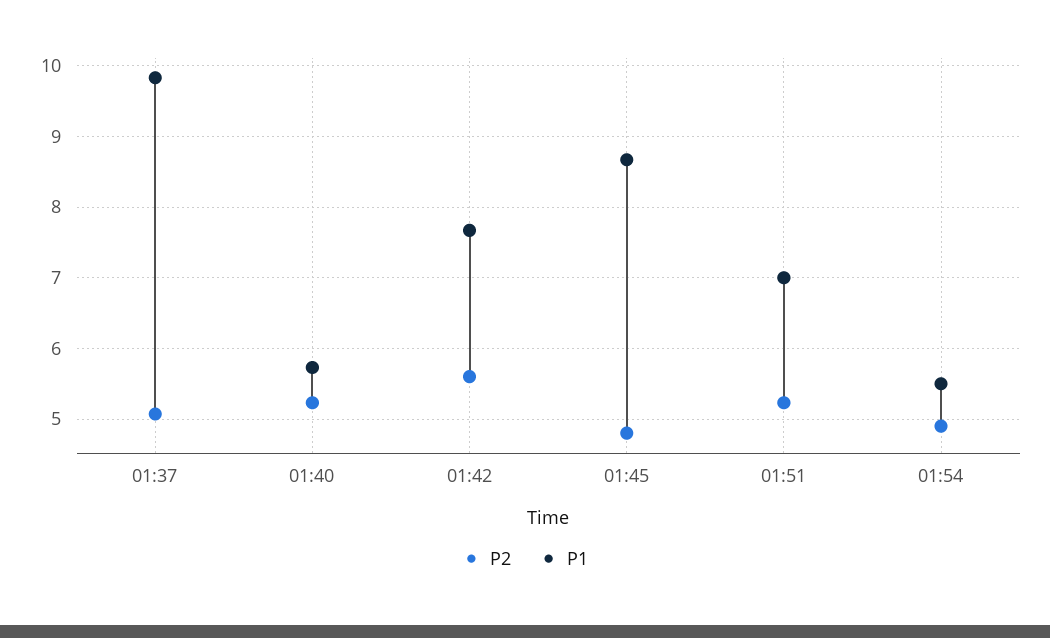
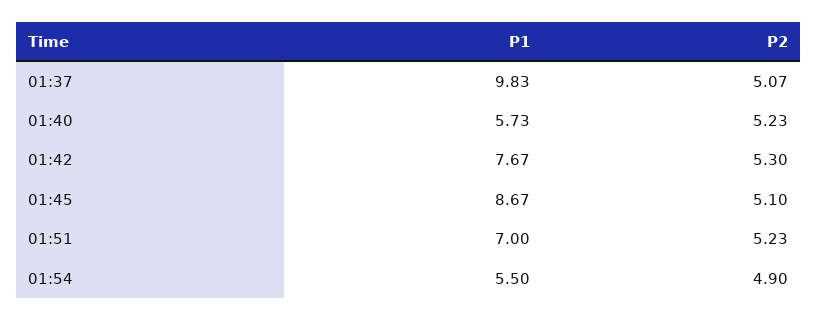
  {
    "P2": {
      "01:37": 5.07,
      "01:40": 5.23,
-     "01:42": 5.6,
+     "01:42": 5.3,
-     "01:45": 4.8,
+     "01:45": 5.1,
      "01:51": 5.23,
      "01:54": 4.9
    },
    "P1": {
      "01:37": 9.83,
      "01:40": 5.73,
      "01:42": 7.67,
      "01:45": 8.67,
      "01:51": 7,
      "01:54": 5.5
    }
  }

